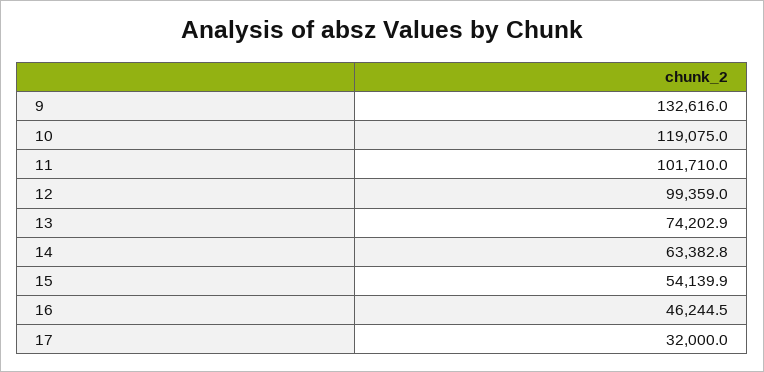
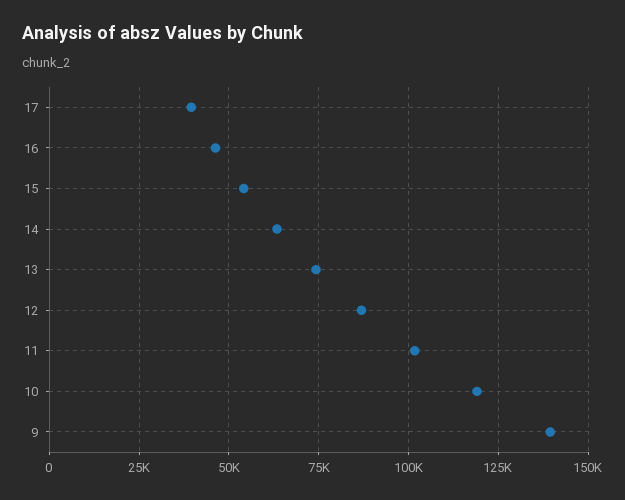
  {
-   "9": 132616,
+   "9": 140000,
    "10": 119075,
    "11": 101710,
-   "12": 99359,
+   "12": 87500,
    "13": 74202.9,
    "14": 63382.8,
    "15": 54139.9,
    "16": 46244.5,
-   "17": 32000
+   "17": 40000
  }

